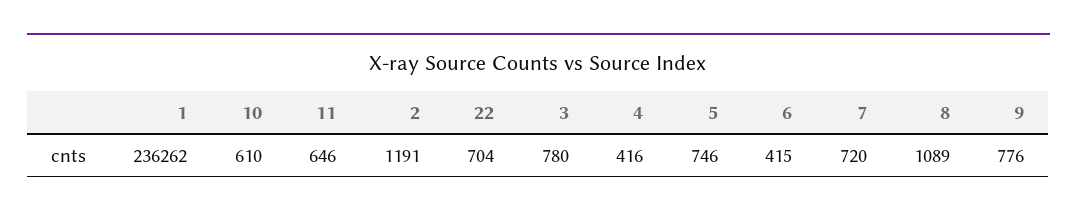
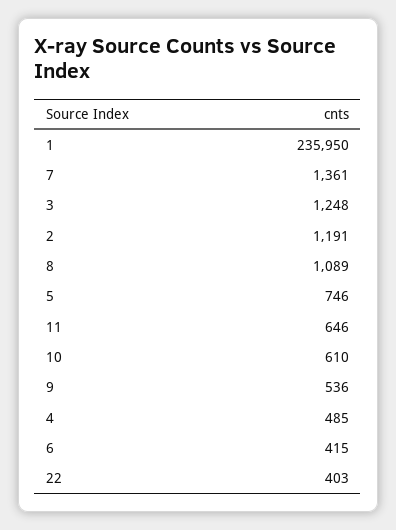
  {
-   "1": 236262,
+   "1": 235950,
    "10": 610,
    "11": 646,
    "2": 1191,
-   "22": 704,
+   "22": 403,
-   "3": 780,
+   "3": 1248,
-   "4": 416,
+   "4": 485,
    "5": 746,
    "6": 415,
-   "7": 720,
+   "7": 1361,
    "8": 1089,
-   "9": 776
+   "9": 536
  }

